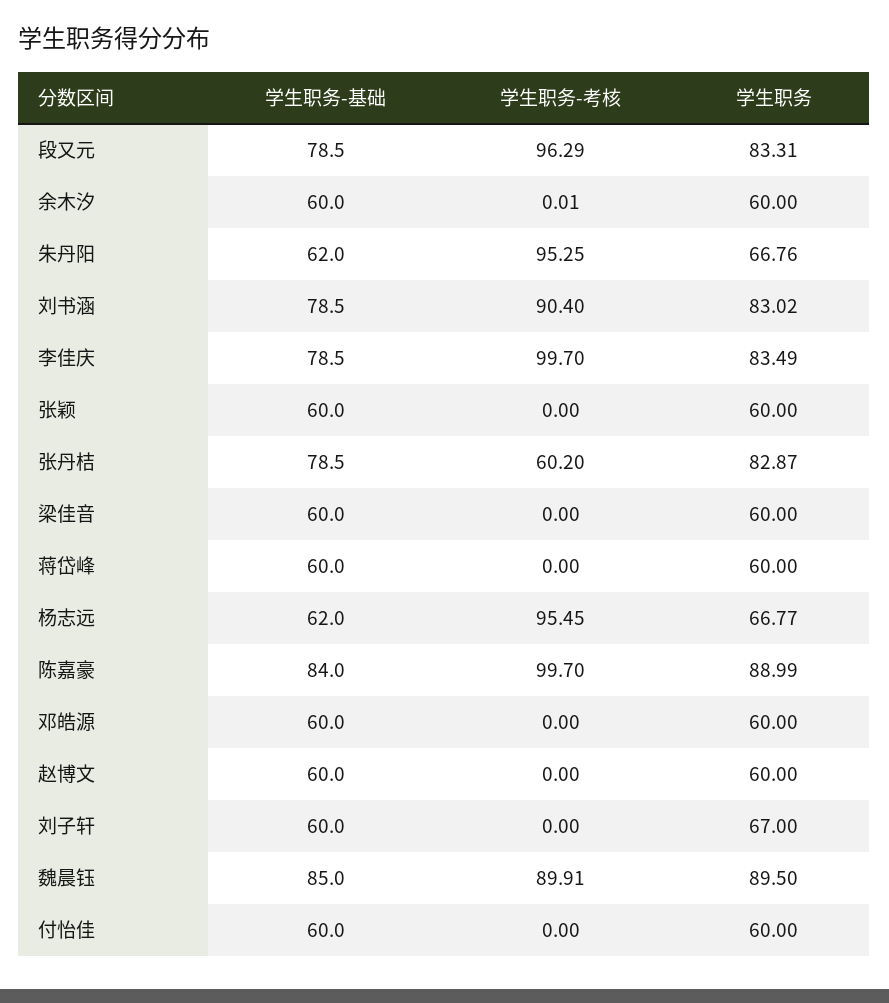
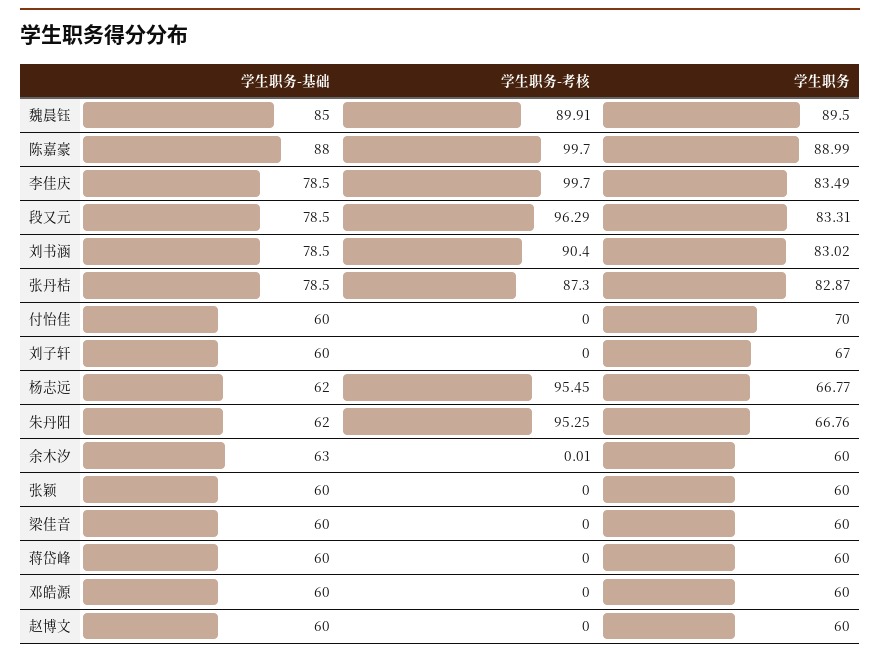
  {
    "学生职务-基础": {
      "段又元": 78.5,
-     "余木汐": 60,
+     "余木汐": 63,
      "朱丹阳": 62,
      "刘书涵": 78.5,
      "李佳庆": 78.5,
      "张颖": 60,
      "张丹桔": 78.5,
      "梁佳音": 60,
      "蒋岱峰": 60,
      "杨志远": 62,
-     "陈嘉豪": 84,
+     "陈嘉豪": 88,
      "邓皓源": 60,
      "赵博文": 60,
      "刘子轩": 60,
      "魏晨钰": 85,
      "付怡佳": 60
    },
    "学生职务-考核": {
      "段又元": 96.29,
      "余木汐": 0.01,
      "朱丹阳": 95.25,
      "刘书涵": 90.4,
      "李佳庆": 99.7,
      "张颖": 0,
-     "张丹桔": 60.2,
+     "张丹桔": 87.3,
      "梁佳音": 0,
      "蒋岱峰": 0,
      "杨志远": 95.45,
      "陈嘉豪": 99.7,
      "邓皓源": 0,
      "赵博文": 0,
      "刘子轩": 0,
      "魏晨钰": 89.91,
      "付怡佳": 0
    },
    "学生职务": {
      "段又元": 83.31,
      "余木汐": 60,
      "朱丹阳": 66.76,
      "刘书涵": 83.02,
      "李佳庆": 83.49,
      "张颖": 60,
      "张丹桔": 82.87,
      "梁佳音": 60,
      "蒋岱峰": 60,
      "杨志远": 66.77,
      "陈嘉豪": 88.99,
      "邓皓源": 60,
      "赵博文": 60,
      "刘子轩": 67,
      "魏晨钰": 89.5,
-     "付怡佳": 60
+     "付怡佳": 70
    }
  }

